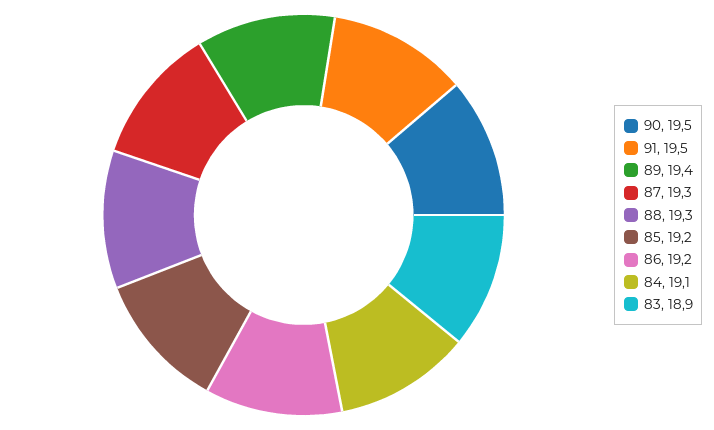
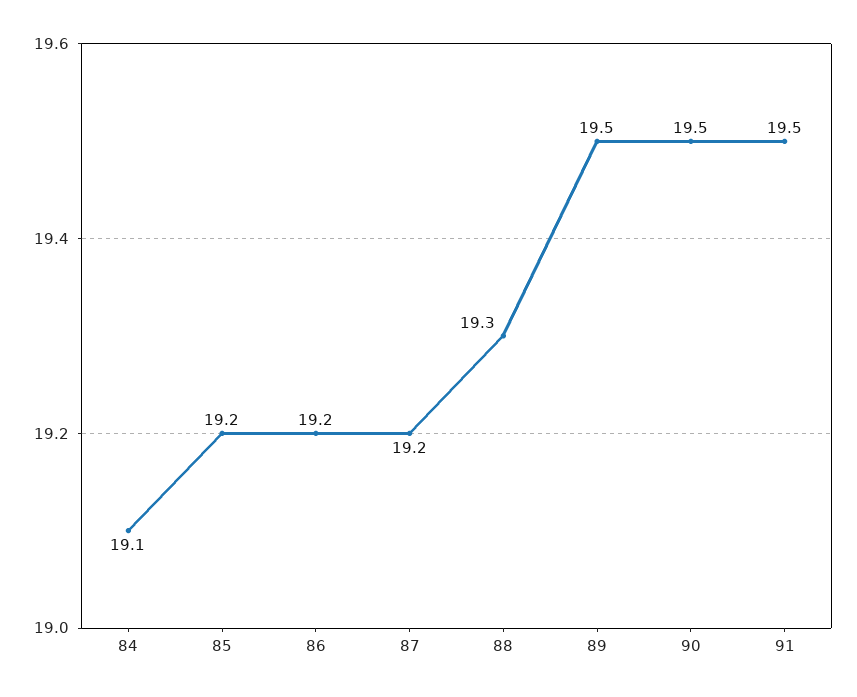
  {
    "90": 19.5,
    "91": 19.5,
-   "89": 19.4,
+   "89": 19.5,
-   "87": 19.3,
+   "87": 19.2,
    "88": 19.3,
    "85": 19.2,
    "86": 19.2,
-   "84": 19.1,
+   "84": 19.1
-   "83": 18.9
  }

